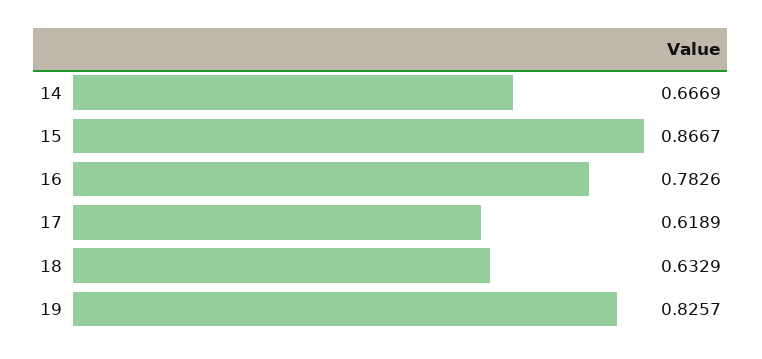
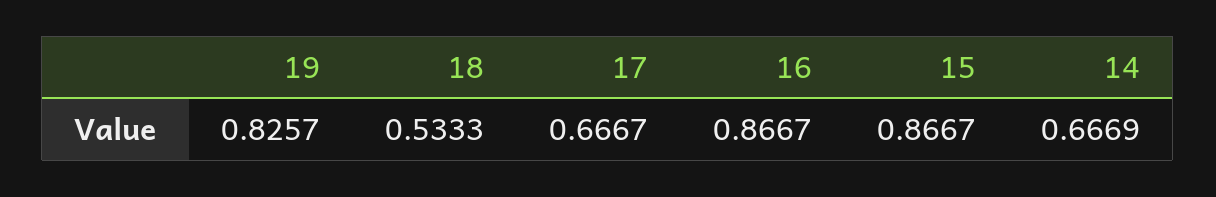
  {
    "14": 0.6669,
    "15": 0.8667,
-   "16": 0.7826,
+   "16": 0.8667,
-   "17": 0.6189,
+   "17": 0.6667,
-   "18": 0.6329,
+   "18": 0.5333,
    "19": 0.8257
  }

